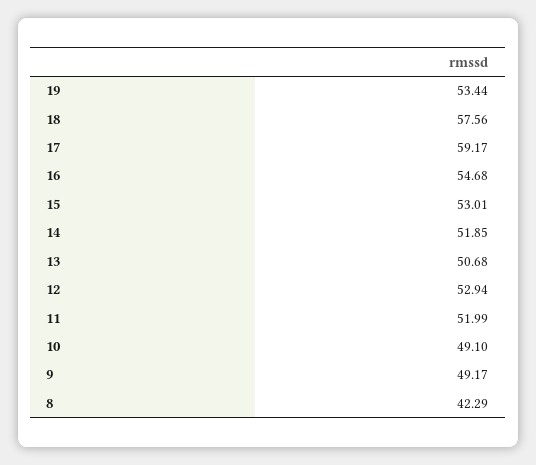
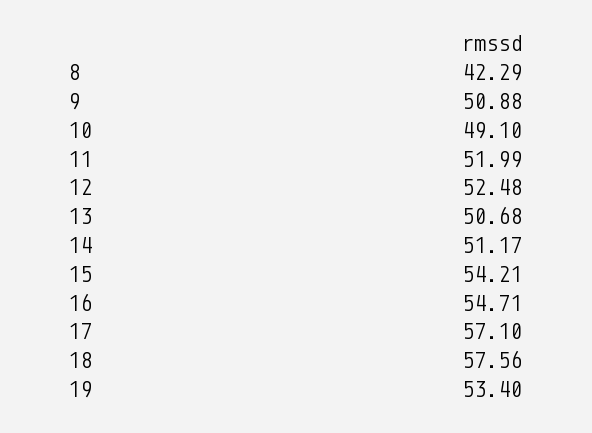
  {
-   "19": 53.44,
+   "19": 53.4,
    "18": 57.56,
-   "17": 59.17,
+   "17": 57.1,
-   "16": 54.68,
+   "16": 54.71,
-   "15": 53.01,
+   "15": 54.21,
-   "14": 51.85,
+   "14": 51.17,
    "13": 50.68,
-   "12": 52.94,
+   "12": 52.48,
    "11": 51.99,
    "10": 49.1,
-   "9": 49.17,
+   "9": 50.88,
    "8": 42.29
  }

